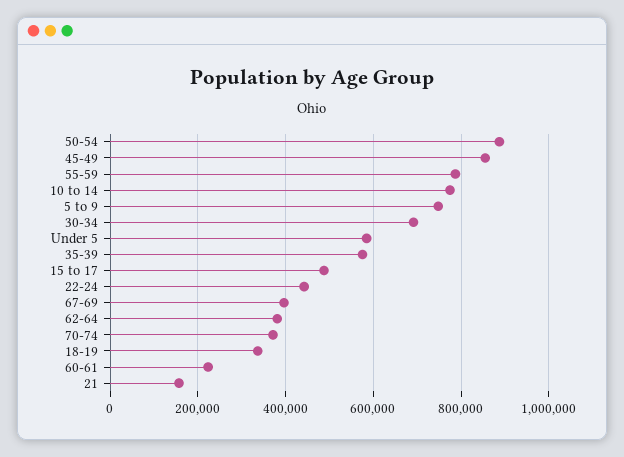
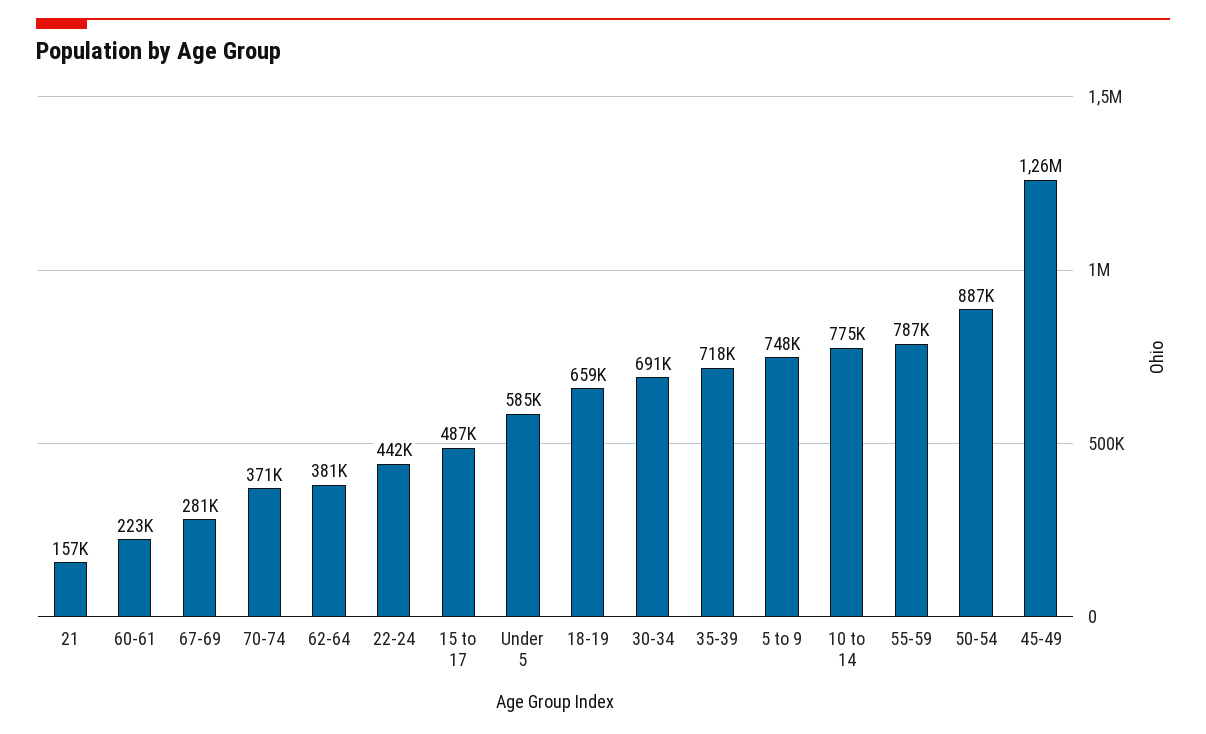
  {
    "50-54": 887000,
-   "45-49": 860000,
+   "45-49": 1260000,
    "55-59": 787000,
    "10 to 14": 775000,
    "5 to 9": 748000,
    "30-34": 691000,
    "Under 5": 585000,
-   "35-39": 580000,
+   "35-39": 718000,
    "15 to 17": 487000,
    "22-24": 442000,
-   "67-69": 400000,
+   "67-69": 281000,
    "62-64": 381000,
    "70-74": 371000,
-   "18-19": 340000,
+   "18-19": 659000,
    "60-61": 223000,
    "21": 157000
  }

